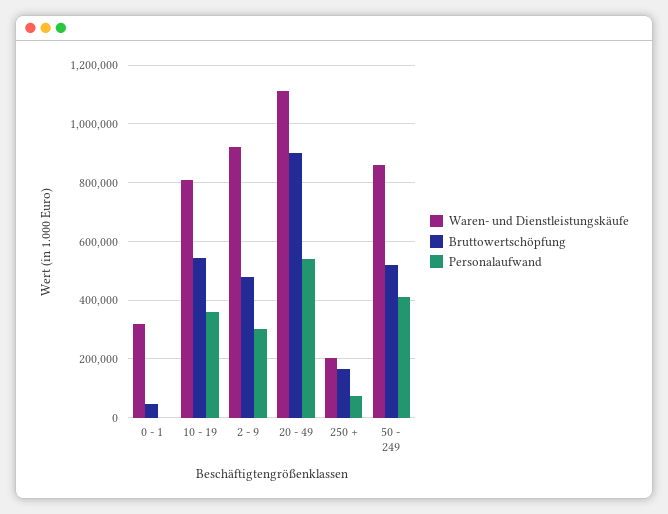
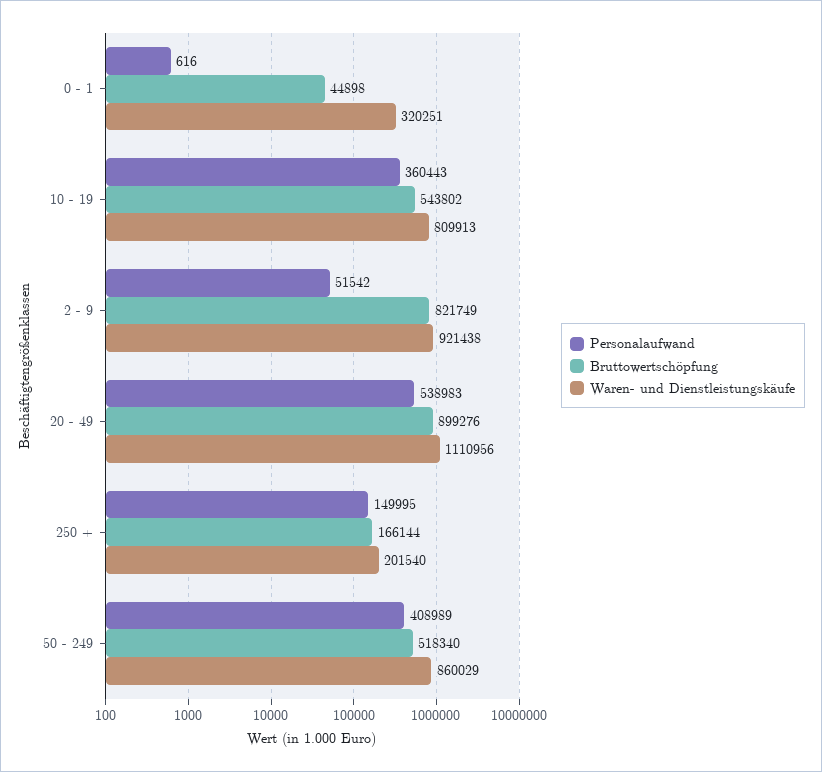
  {
    "Waren- und Dienstleistungskäufe": {
      "0 - 1": 320251,
      "10 - 19": 809913,
      "2 - 9": 921438,
      "20 - 49": 1110956,
      "250 +": 201540,
      "50 - 249": 860029
    },
    "Bruttowertschöpfung": {
      "0 - 1": 44898,
      "10 - 19": 543802,
-     "2 - 9": 475000,
+     "2 - 9": 821749,
      "20 - 49": 899276,
      "250 +": 166144,
      "50 - 249": 518340
    },
    "Personalaufwand": {
      "0 - 1": 616,
      "10 - 19": 360443,
-     "2 - 9": 300000,
+     "2 - 9": 51542,
      "20 - 49": 538983,
-     "250 +": 75000,
+     "250 +": 149995,
      "50 - 249": 408989
    }
  }

